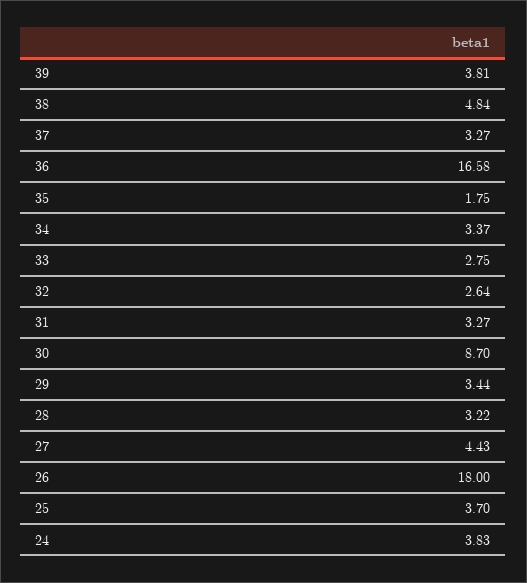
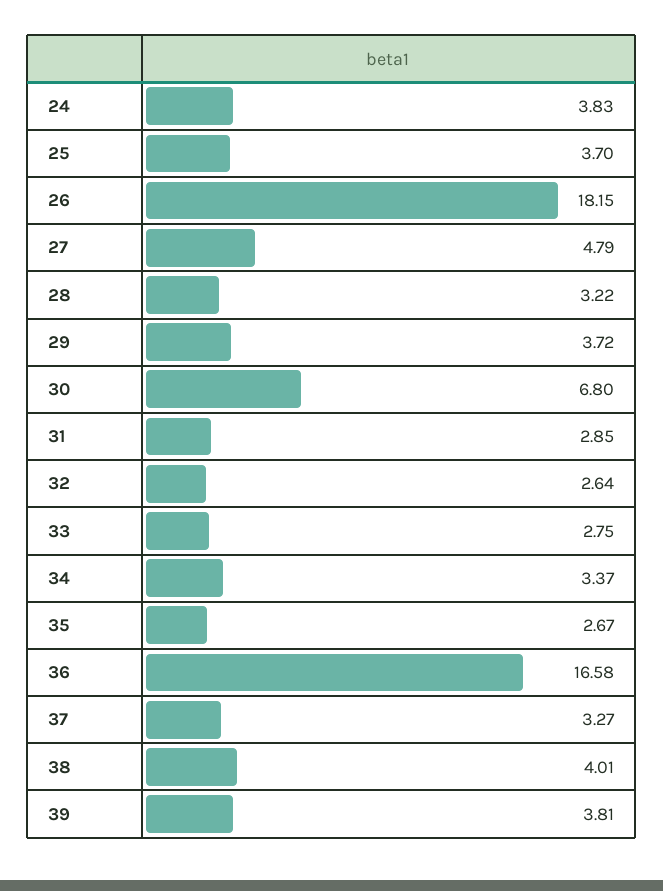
  {
    "39": 3.81,
-   "38": 4.84,
+   "38": 4.01,
    "37": 3.27,
    "36": 16.58,
-   "35": 1.75,
+   "35": 2.67,
    "34": 3.37,
    "33": 2.75,
    "32": 2.64,
-   "31": 3.27,
+   "31": 2.85,
-   "30": 8.7,
+   "30": 6.8,
-   "29": 3.44,
+   "29": 3.72,
    "28": 3.22,
-   "27": 4.43,
+   "27": 4.79,
-   "26": 18,
+   "26": 18.15,
    "25": 3.7,
    "24": 3.83
  }

